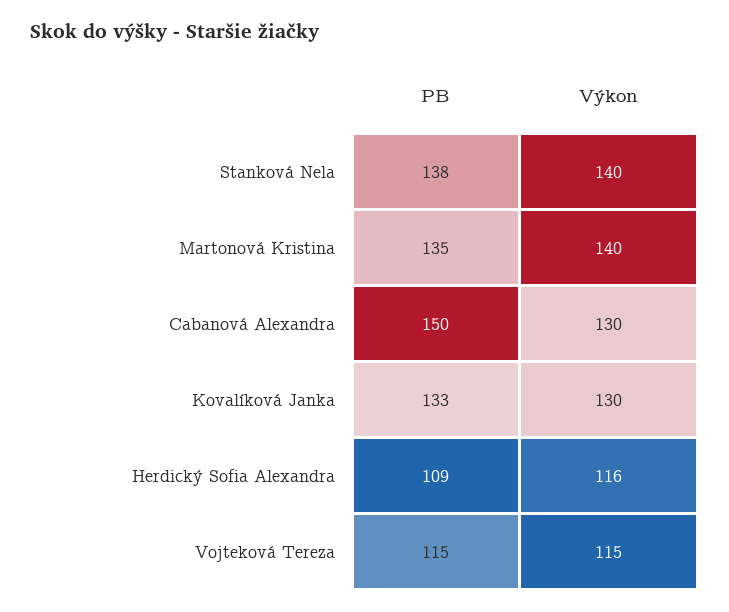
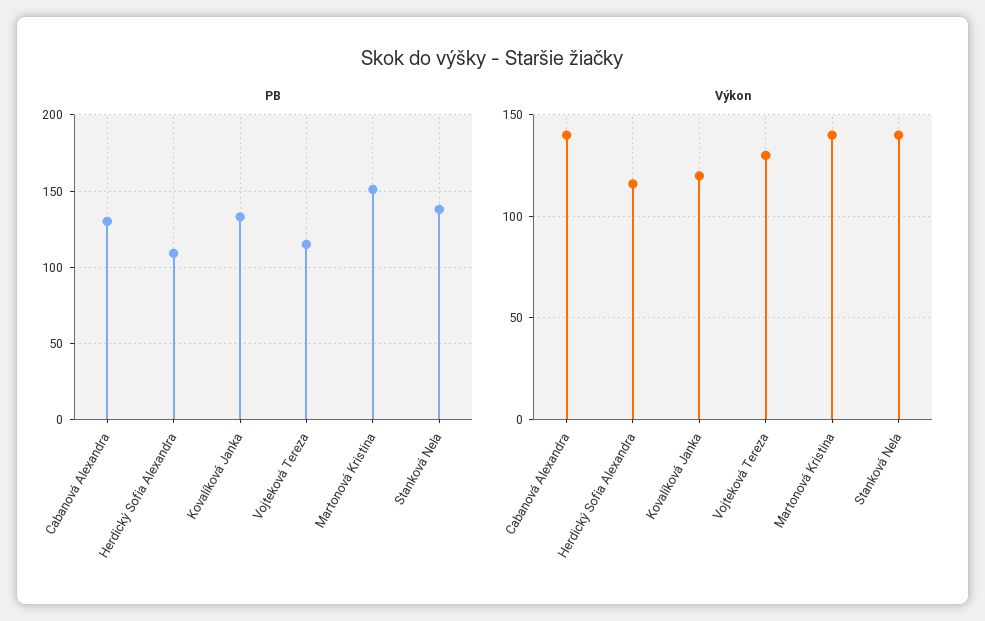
  {
    "PB": {
      "Stanková Nela": 138,
-     "Martonová Kristina": 135,
+     "Martonová Kristina": 150,
-     "Cabanová Alexandra": 150,
+     "Cabanová Alexandra": 130,
      "Kovalíková Janka": 133,
      "Herdický Sofia Alexandra": 109,
      "Vojteková Tereza": 115
    },
    "Výkon": {
      "Stanková Nela": 140,
      "Martonová Kristina": 140,
-     "Cabanová Alexandra": 130,
+     "Cabanová Alexandra": 140,
-     "Kovalíková Janka": 130,
+     "Kovalíková Janka": 120,
      "Herdický Sofia Alexandra": 116,
-     "Vojteková Tereza": 115
+     "Vojteková Tereza": 130
    }
  }

